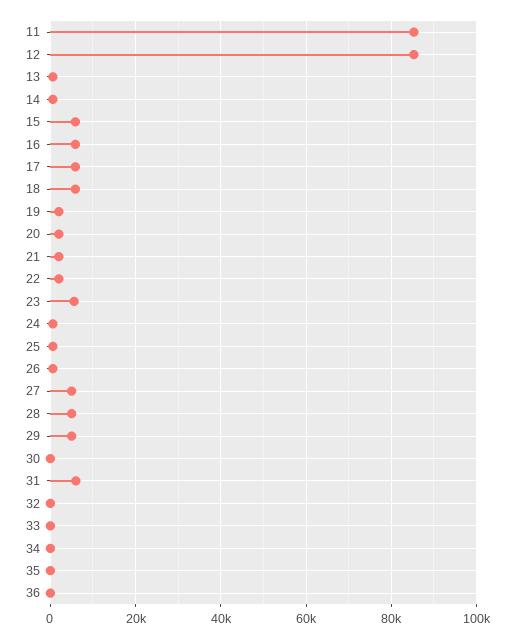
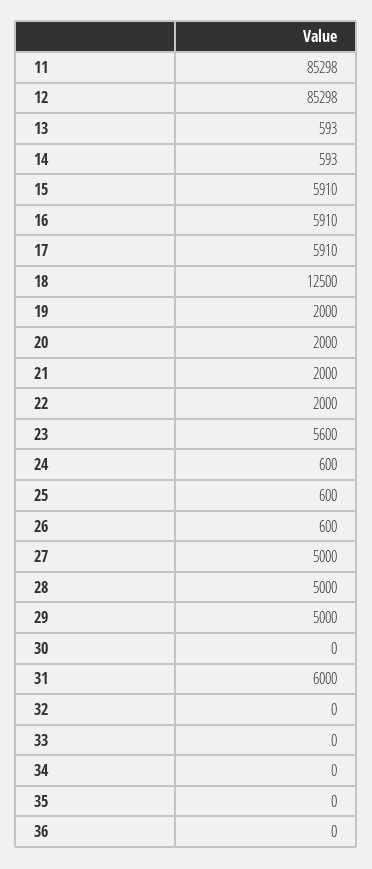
  {
    "11": 85298,
    "12": 85298,
    "13": 593,
    "14": 593,
    "15": 5910,
    "16": 5910,
    "17": 5910,
-   "18": 6000,
+   "18": 12500,
    "19": 2000,
    "20": 2000,
    "21": 2000,
    "22": 2000,
    "23": 5600,
    "24": 600,
    "25": 600,
    "26": 600,
    "27": 5000,
    "28": 5000,
    "29": 5000,
    "30": 0,
    "31": 6000,
    "32": 0,
    "33": 0,
    "34": 0,
    "35": 0,
    "36": 0
  }

